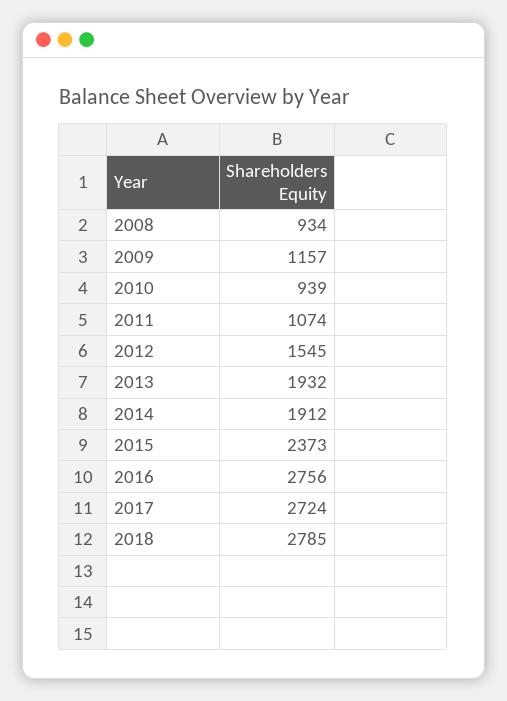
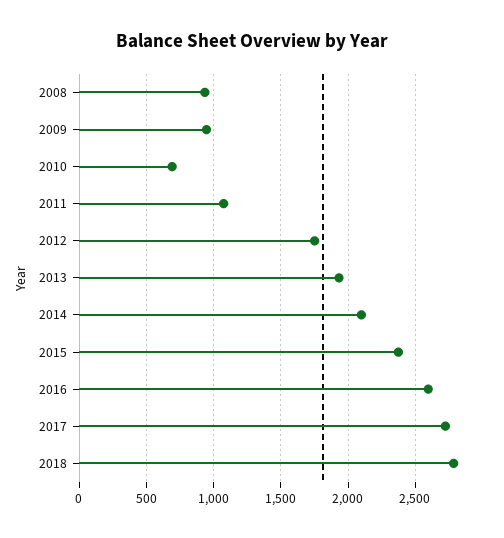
  {
    "2008": 934,
-   "2009": 1157,
+   "2009": 950,
-   "2010": 939,
+   "2010": 700,
    "2011": 1074,
-   "2012": 1545,
+   "2012": 1750,
    "2013": 1932,
-   "2014": 1912,
+   "2014": 2100,
    "2015": 2373,
-   "2016": 2756,
+   "2016": 2600,
    "2017": 2724,
    "2018": 2785
  }

